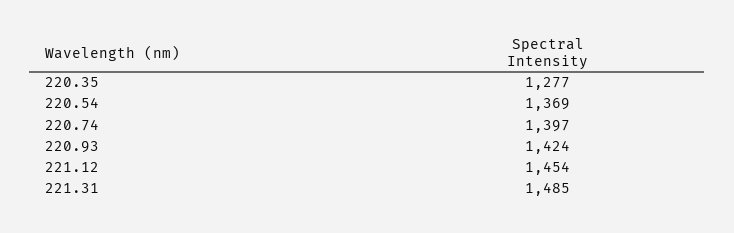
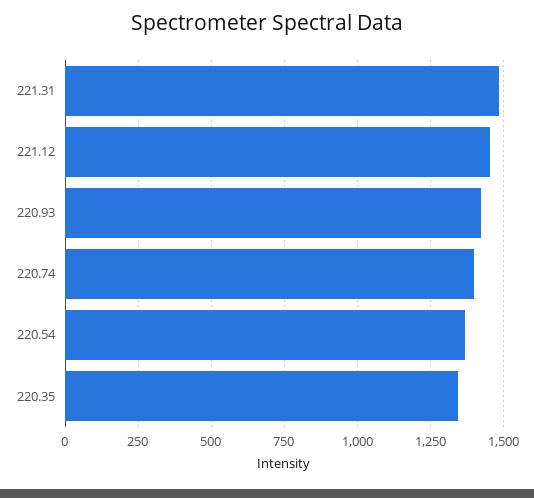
  {
-   "220.35": 1277,
+   "220.35": 1350,
    "220.54": 1369,
    "220.74": 1397,
    "220.93": 1424,
    "221.12": 1454,
    "221.31": 1485
  }

